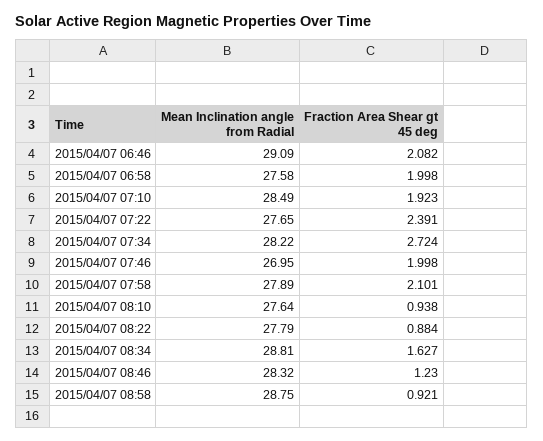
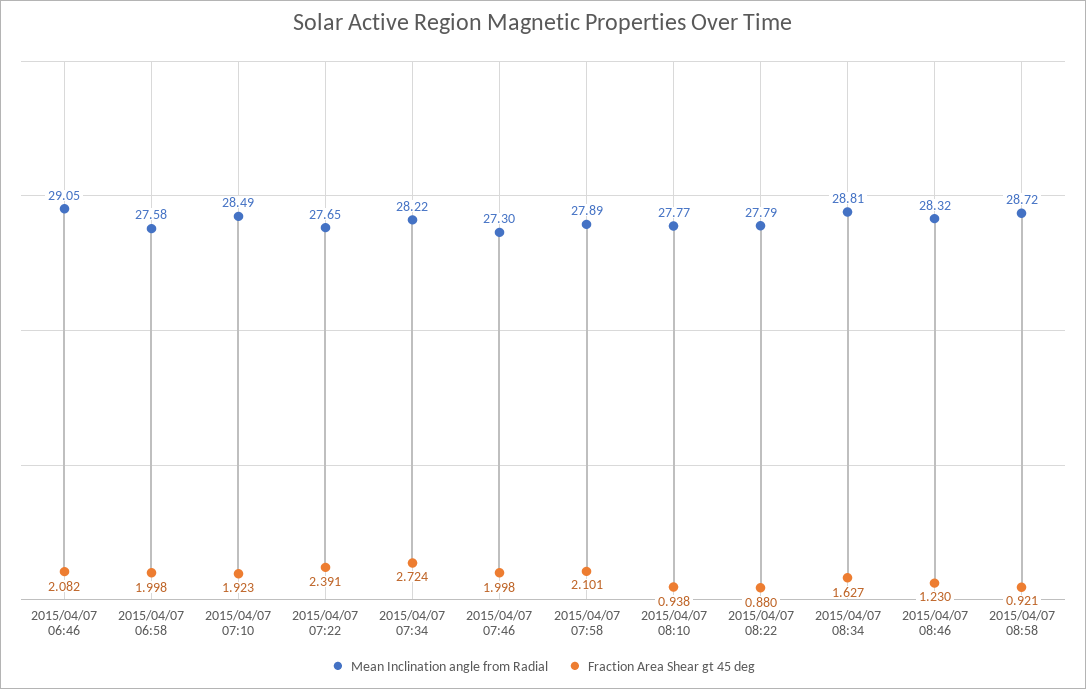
  {
    "Mean Inclination angle from Radial": {
-     "2015/04/07 06:46": 29.09,
+     "2015/04/07 06:46": 29.05,
      "2015/04/07 06:58": 27.58,
      "2015/04/07 07:10": 28.49,
      "2015/04/07 07:22": 27.65,
      "2015/04/07 07:34": 28.22,
-     "2015/04/07 07:46": 26.95,
+     "2015/04/07 07:46": 27.3,
      "2015/04/07 07:58": 27.89,
-     "2015/04/07 08:10": 27.64,
+     "2015/04/07 08:10": 27.77,
      "2015/04/07 08:22": 27.79,
      "2015/04/07 08:34": 28.81,
      "2015/04/07 08:46": 28.32,
-     "2015/04/07 08:58": 28.75
+     "2015/04/07 08:58": 28.72
    },
    "Fraction Area Shear gt 45 deg": {
      "2015/04/07 06:46": 2.082,
      "2015/04/07 06:58": 1.998,
      "2015/04/07 07:10": 1.923,
      "2015/04/07 07:22": 2.391,
      "2015/04/07 07:34": 2.724,
      "2015/04/07 07:46": 1.998,
      "2015/04/07 07:58": 2.101,
      "2015/04/07 08:10": 0.938,
-     "2015/04/07 08:22": 0.884,
+     "2015/04/07 08:22": 0.88,
      "2015/04/07 08:34": 1.627,
      "2015/04/07 08:46": 1.23,
      "2015/04/07 08:58": 0.921
    }
  }

